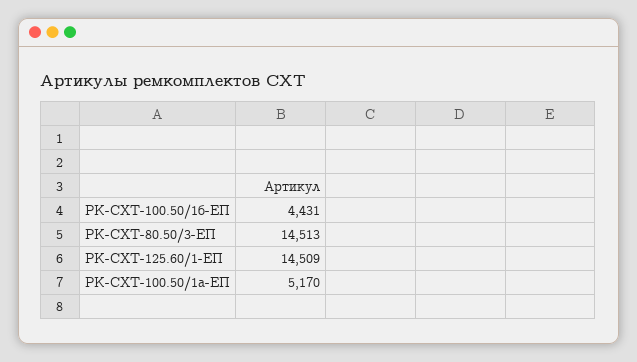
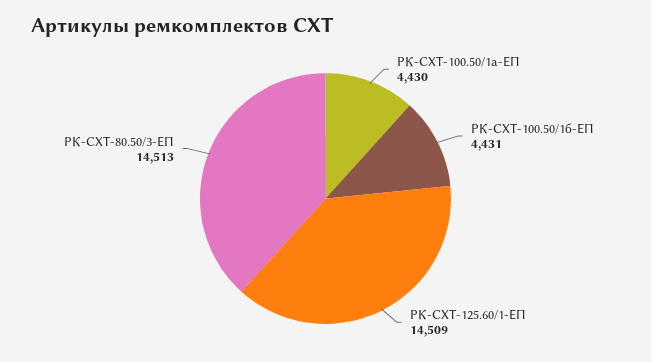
  {
    "РК-СХТ-100.50/1б-ЕП": 4431,
    "РК-СХТ-80.50/3-ЕП": 14513,
    "РК-СХТ-125.60/1-ЕП": 14509,
-   "РК-СХТ-100.50/1а-ЕП": 5170
+   "РК-СХТ-100.50/1а-ЕП": 4430
  }

